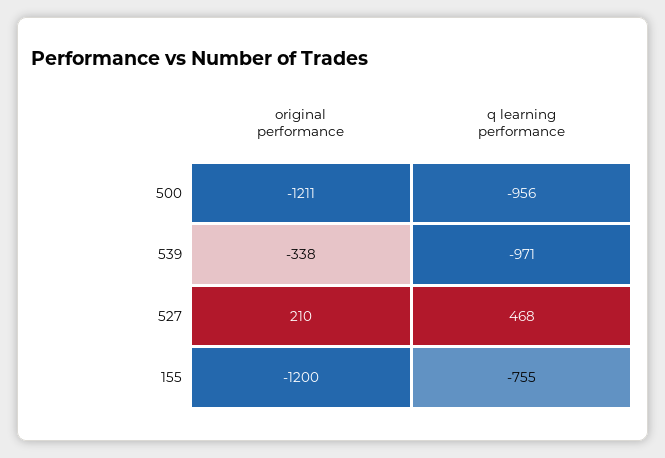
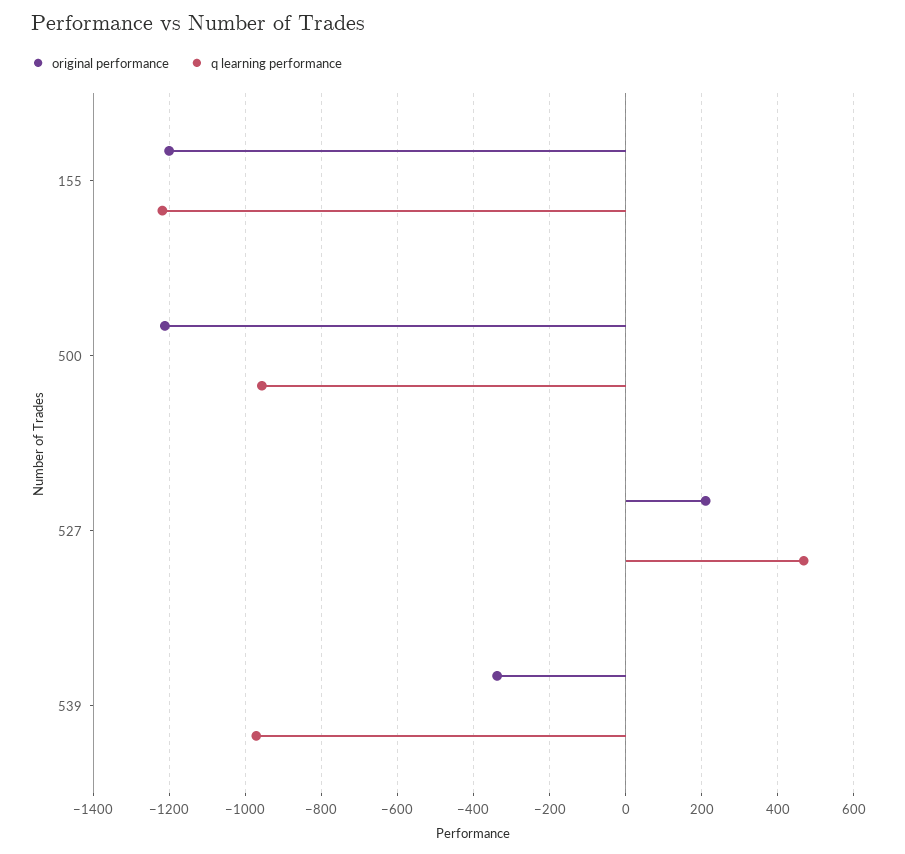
  {
    "original performance": {
      "500": -1211,
      "539": -338,
      "527": 210,
      "155": -1200
    },
    "q learning performance": {
      "500": -956,
      "539": -971,
      "527": 468,
-     "155": -755
+     "155": -1220
    }
  }

